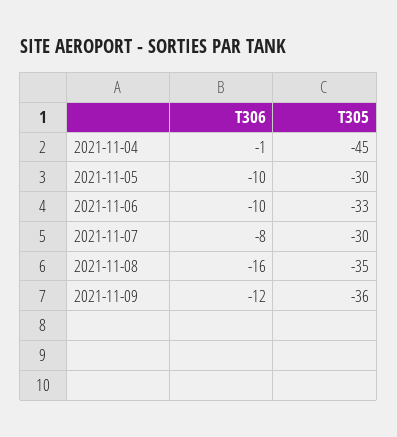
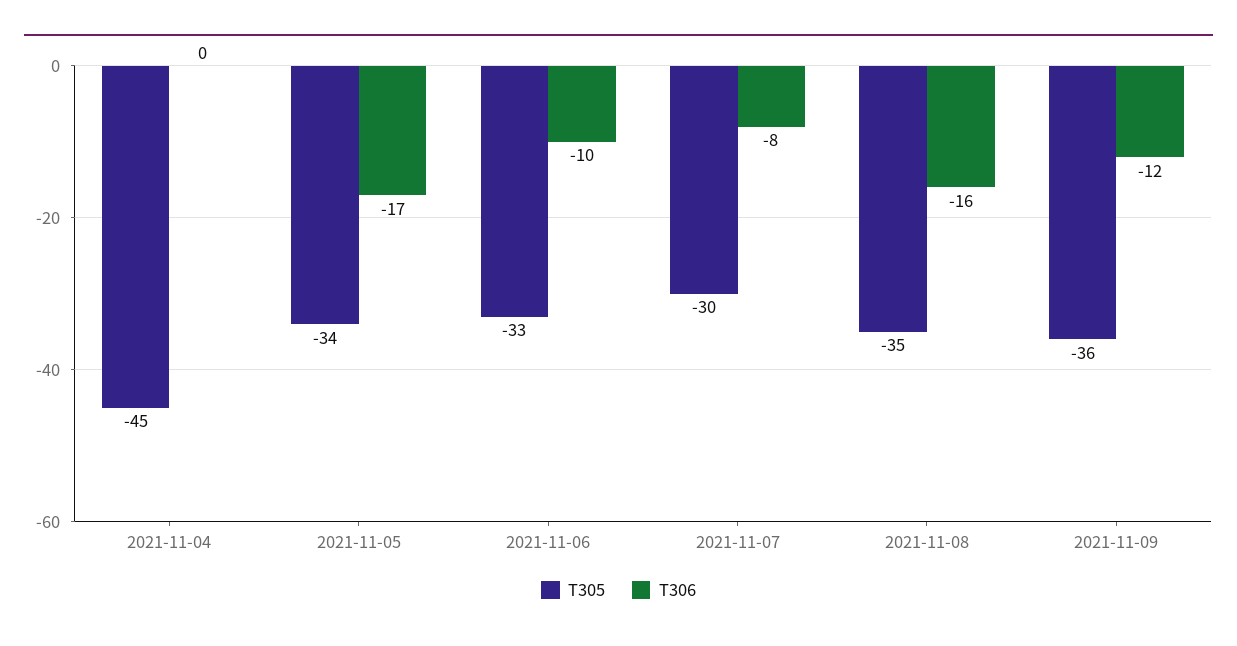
  {
    "T306": {
-     "2021-11-04": -1,
+     "2021-11-04": 0,
-     "2021-11-05": -10,
+     "2021-11-05": -17,
      "2021-11-06": -10,
      "2021-11-07": -8,
      "2021-11-08": -16,
      "2021-11-09": -12
    },
    "T305": {
      "2021-11-04": -45,
-     "2021-11-05": -30,
+     "2021-11-05": -34,
      "2021-11-06": -33,
      "2021-11-07": -30,
      "2021-11-08": -35,
      "2021-11-09": -36
    }
  }

